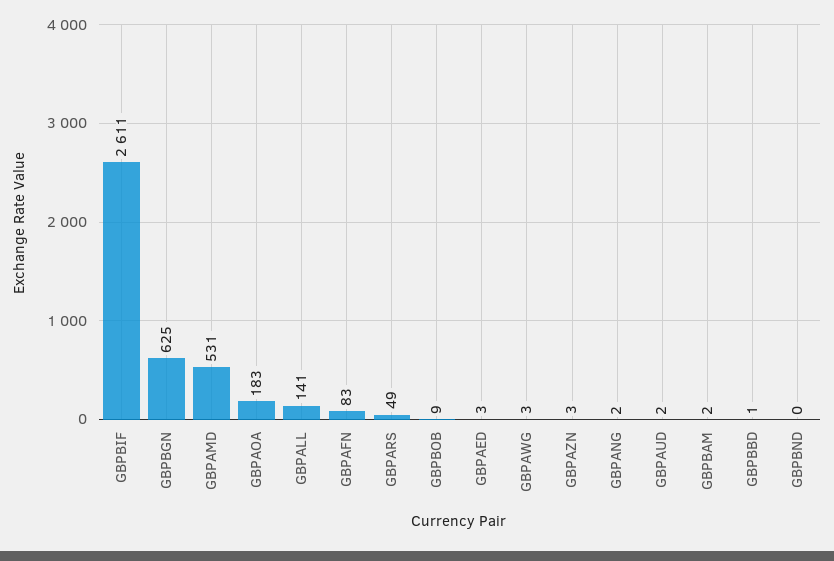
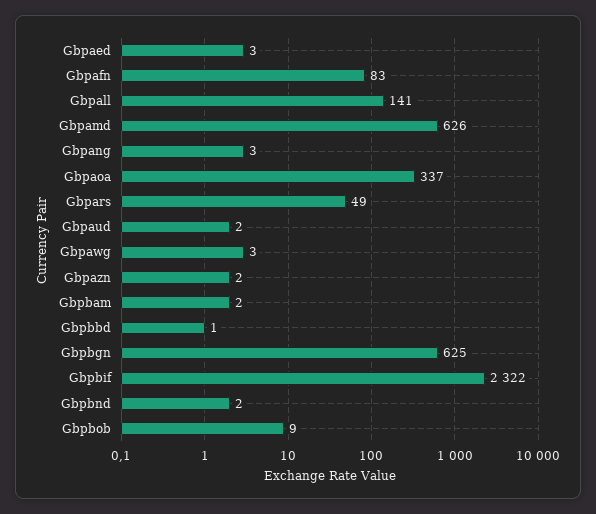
  {
-   "GBPBIF": 2611,
+   "GBPBIF": 2322,
    "GBPBGN": 625,
-   "GBPAMD": 531,
+   "GBPAMD": 626,
-   "GBPAOA": 183,
+   "GBPAOA": 337,
    "GBPALL": 141,
    "GBPAFN": 83,
    "GBPARS": 49,
    "GBPBOB": 9,
    "GBPAED": 3,
    "GBPAWG": 3,
-   "GBPAZN": 3,
+   "GBPAZN": 2,
-   "GBPANG": 2,
+   "GBPANG": 3,
    "GBPAUD": 2,
    "GBPBAM": 2,
    "GBPBBD": 1,
-   "GBPBND": 0
+   "GBPBND": 2
  }

